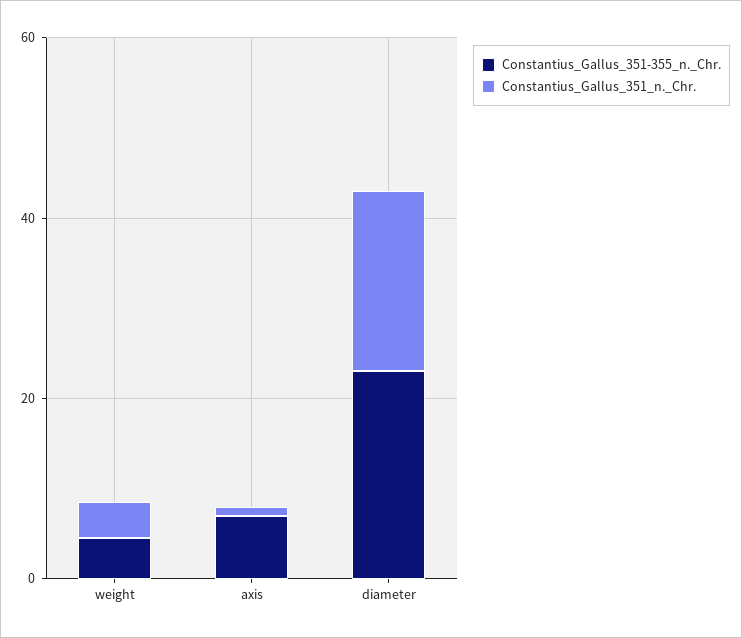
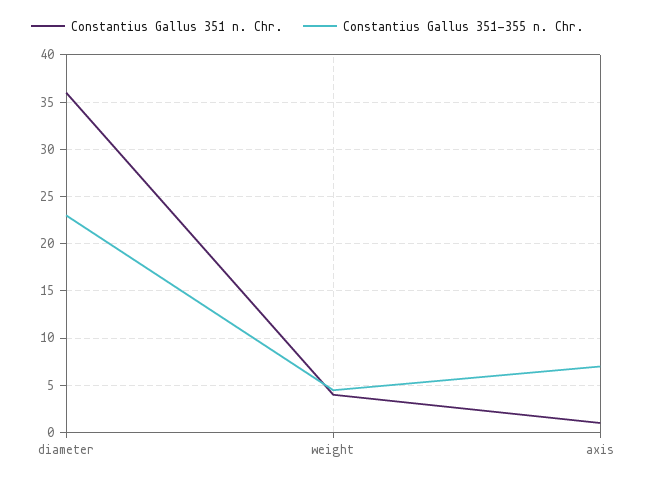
  {
    "Constantius_Gallus_351-355_n._Chr.": {
      "weight": 4,
      "axis": 7,
      "diameter": 23
    },
    "Constantius_Gallus_351_n._Chr.": {
      "weight": 4,
      "axis": 1,
-     "diameter": 20
+     "diameter": 36
    }
  }

